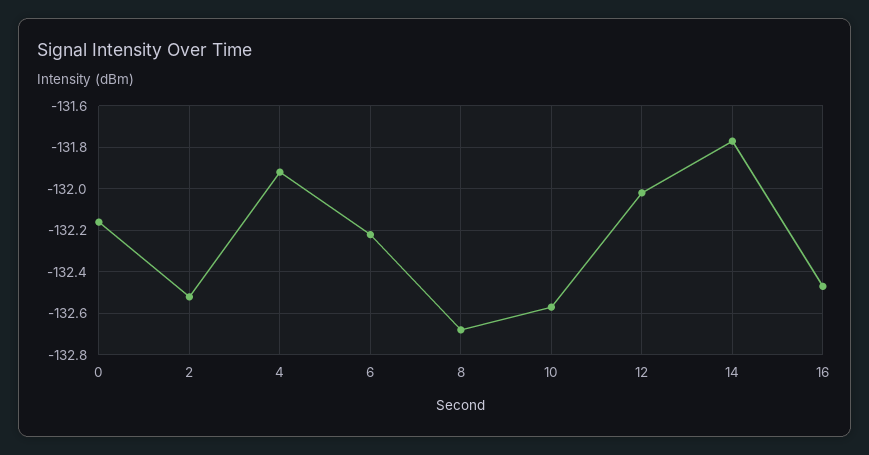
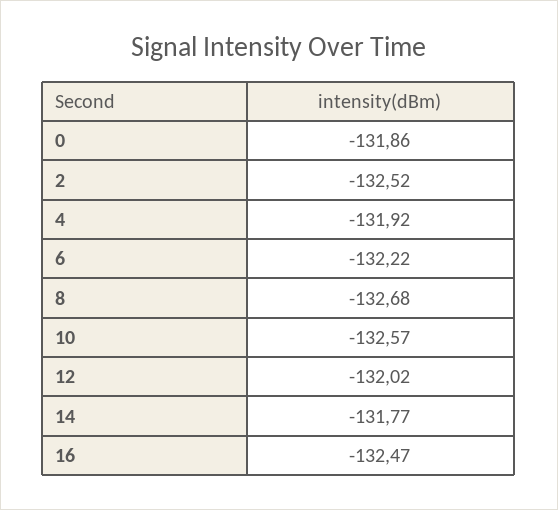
  {
-   "0": -132.15,
+   "0": -131.86,
    "2": -132.52,
    "4": -131.92,
    "6": -132.22,
    "8": -132.68,
    "10": -132.57,
    "12": -132.02,
    "14": -131.77,
    "16": -132.47
  }

